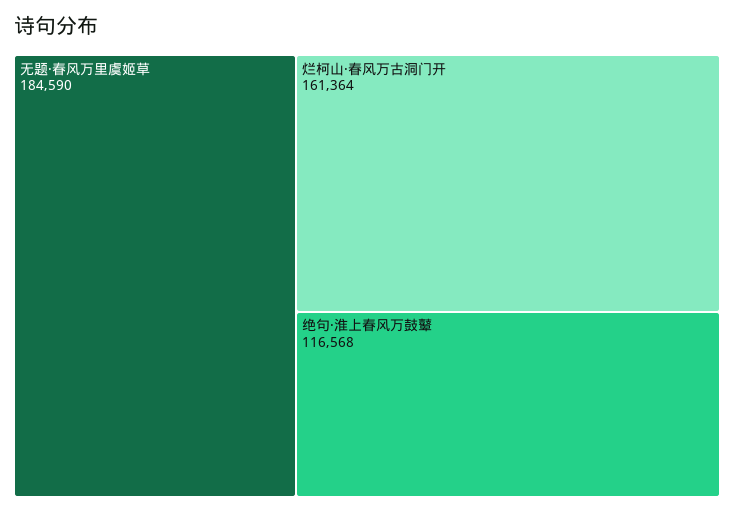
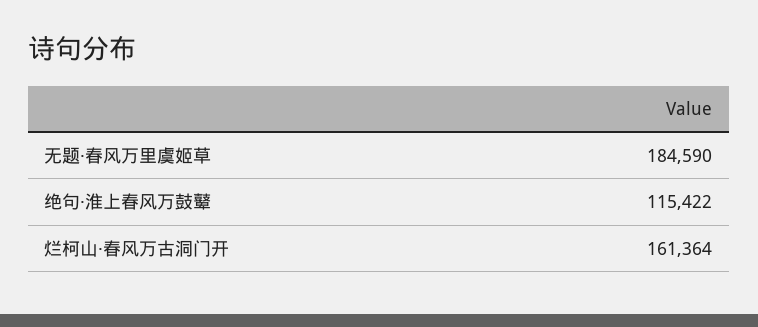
  {
    "无题·春风万里虞姬草": 184590,
    "烂柯山·春风万古洞门开": 161364,
-   "绝句·淮上春风万鼓鼙": 116568
+   "绝句·淮上春风万鼓鼙": 115422
  }

